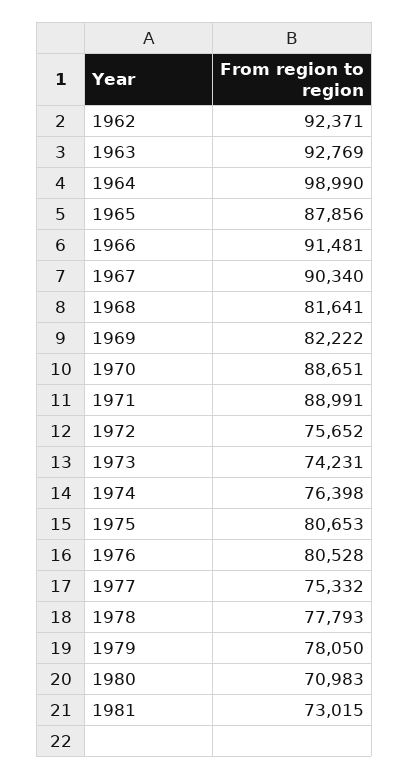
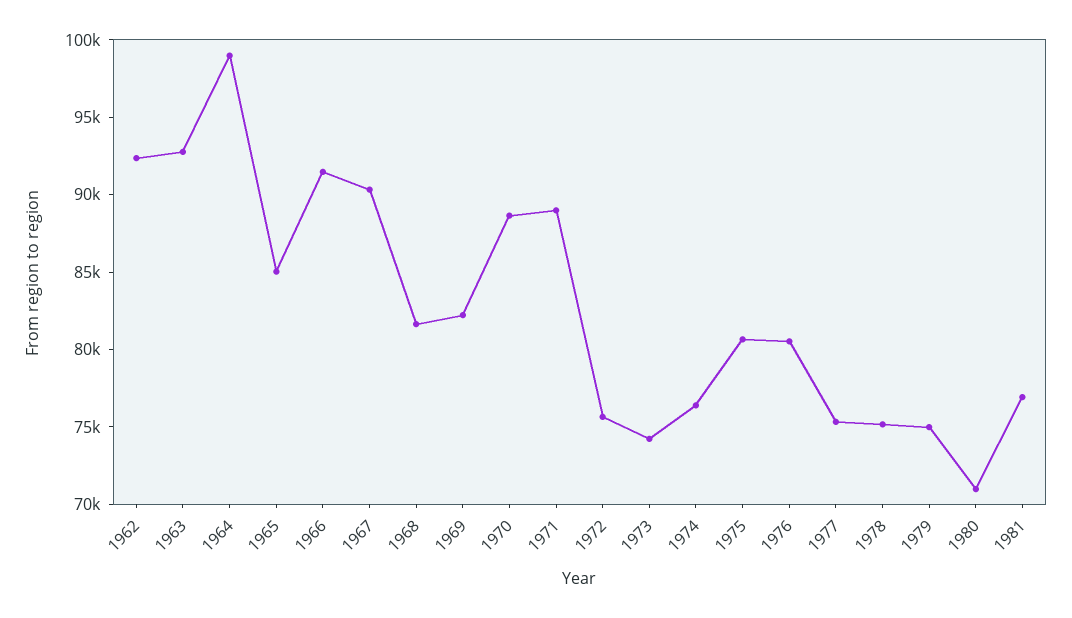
  {
    "1962": 92371,
    "1963": 92769,
    "1964": 98990,
-   "1965": 87856,
+   "1965": 85000,
    "1966": 91481,
    "1967": 90340,
    "1968": 81641,
    "1969": 82222,
    "1970": 88651,
    "1971": 88991,
    "1972": 75652,
    "1973": 74231,
    "1974": 76398,
    "1975": 80653,
    "1976": 80528,
    "1977": 75332,
-   "1978": 77793,
+   "1978": 75000,
-   "1979": 78050,
+   "1979": 75000,
    "1980": 70983,
-   "1981": 73015
+   "1981": 77000
  }

